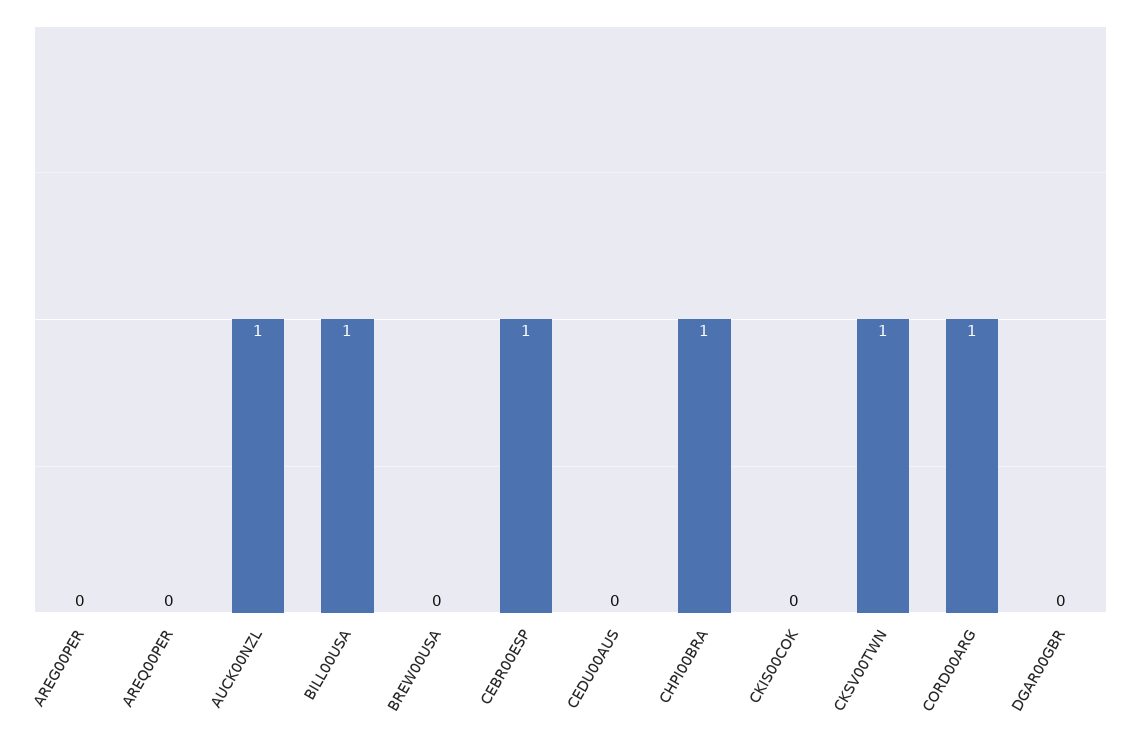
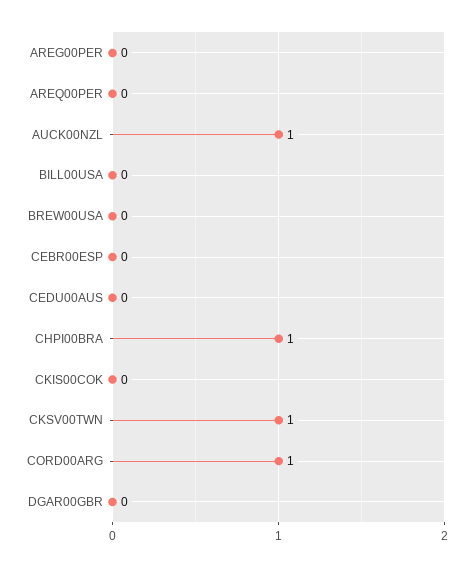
  {
    "AREG00PER": 0,
    "AREQ00PER": 0,
    "AUCK00NZL": 1,
-   "BILL00USA": 1,
+   "BILL00USA": 0,
    "BREW00USA": 0,
-   "CEBR00ESP": 1,
+   "CEBR00ESP": 0,
    "CEDU00AUS": 0,
    "CHPI00BRA": 1,
    "CKIS00COK": 0,
    "CKSV00TWN": 1,
    "CORD00ARG": 1,
    "DGAR00GBR": 0
  }

